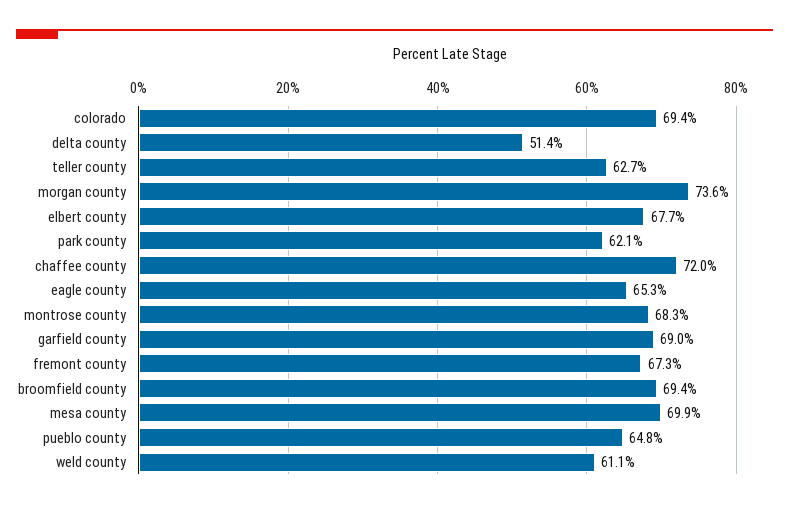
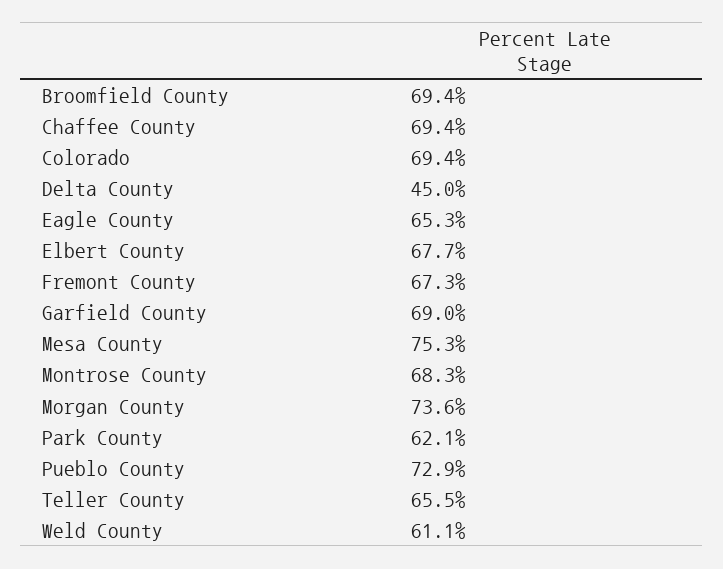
  {
    "colorado": 69.4,
-   "delta county": 51.4,
+   "delta county": 45,
-   "teller county": 62.7,
+   "teller county": 65.5,
    "morgan county": 73.6,
    "elbert county": 67.7,
    "park county": 62.1,
-   "chaffee county": 72,
+   "chaffee county": 69.4,
    "eagle county": 65.3,
    "montrose county": 68.3,
    "garfield county": 69,
    "fremont county": 67.3,
    "broomfield county": 69.4,
-   "mesa county": 69.9,
+   "mesa county": 75.3,
-   "pueblo county": 64.8,
+   "pueblo county": 72.9,
    "weld county": 61.1
  }

